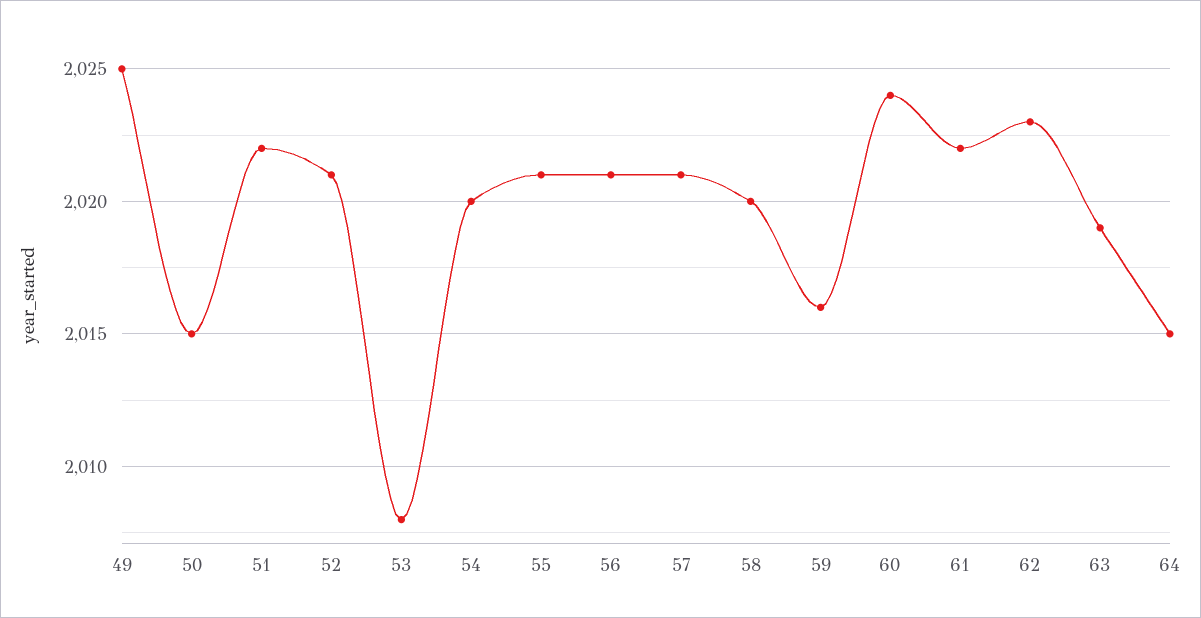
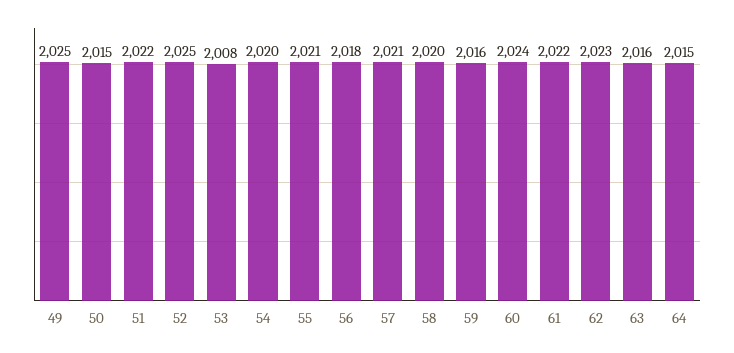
  {
    "49": 2025,
    "50": 2015,
    "51": 2022,
-   "52": 2021,
+   "52": 2025,
    "53": 2008,
    "54": 2020,
    "55": 2021,
-   "56": 2021,
+   "56": 2018,
    "57": 2021,
    "58": 2020,
    "59": 2016,
    "60": 2024,
    "61": 2022,
    "62": 2023,
-   "63": 2019,
+   "63": 2016,
    "64": 2015
  }

